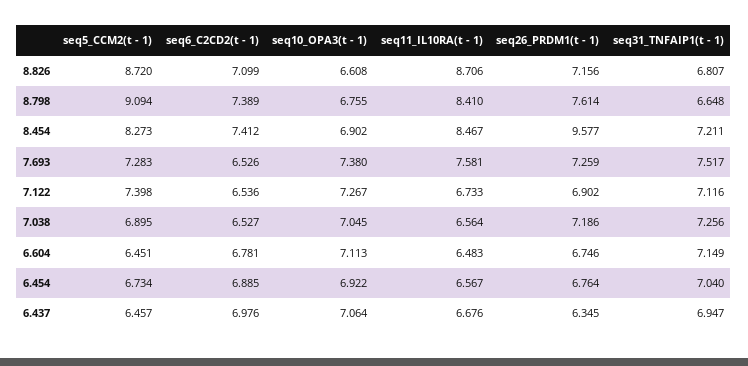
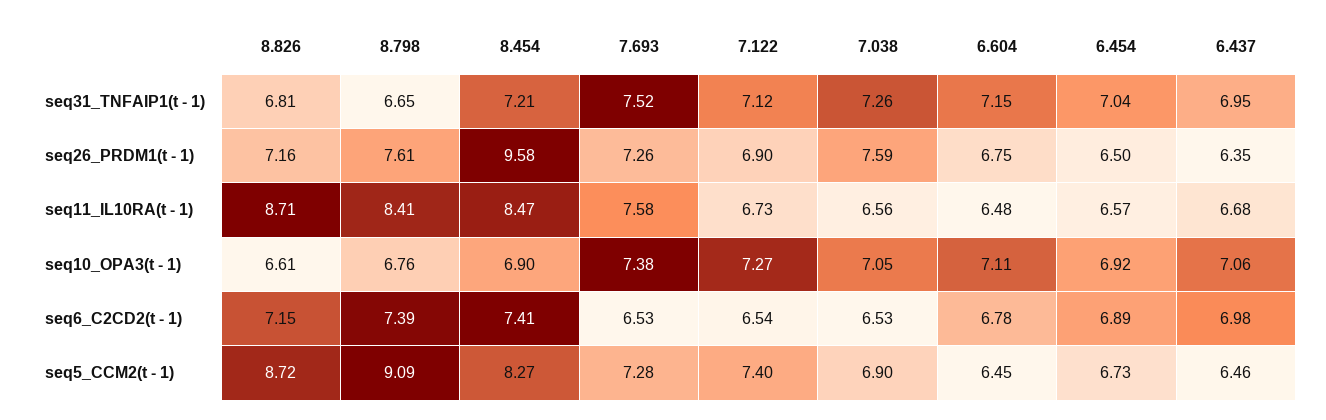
  {
    "seq5_CCM2(t - 1)": {
      "8.826": 8.72,
      "8.798": 9.094,
      "8.454": 8.273,
      "7.693": 7.283,
      "7.122": 7.398,
      "7.038": 6.895,
      "6.604": 6.451,
      "6.454": 6.734,
      "6.437": 6.457
    },
    "seq6_C2CD2(t - 1)": {
-     "8.826": 7.099,
+     "8.826": 7.15,
      "8.798": 7.389,
      "8.454": 7.412,
      "7.693": 6.526,
      "7.122": 6.536,
      "7.038": 6.527,
      "6.604": 6.781,
      "6.454": 6.885,
      "6.437": 6.976
    },
    "seq10_OPA3(t - 1)": {
      "8.826": 6.608,
      "8.798": 6.755,
      "8.454": 6.902,
      "7.693": 7.38,
      "7.122": 7.267,
      "7.038": 7.045,
      "6.604": 7.113,
      "6.454": 6.922,
      "6.437": 7.064
    },
    "seq11_IL10RA(t - 1)": {
      "8.826": 8.706,
      "8.798": 8.41,
      "8.454": 8.467,
      "7.693": 7.581,
      "7.122": 6.733,
      "7.038": 6.564,
      "6.604": 6.483,
      "6.454": 6.567,
      "6.437": 6.676
    },
    "seq26_PRDM1(t - 1)": {
      "8.826": 7.156,
      "8.798": 7.614,
      "8.454": 9.577,
      "7.693": 7.259,
      "7.122": 6.902,
-     "7.038": 7.186,
+     "7.038": 7.59,
      "6.604": 6.746,
-     "6.454": 6.764,
+     "6.454": 6.5,
      "6.437": 6.345
    },
    "seq31_TNFAIP1(t - 1)": {
      "8.826": 6.807,
      "8.798": 6.648,
      "8.454": 7.211,
      "7.693": 7.517,
      "7.122": 7.116,
      "7.038": 7.256,
      "6.604": 7.149,
      "6.454": 7.04,
      "6.437": 6.947
    }
  }

